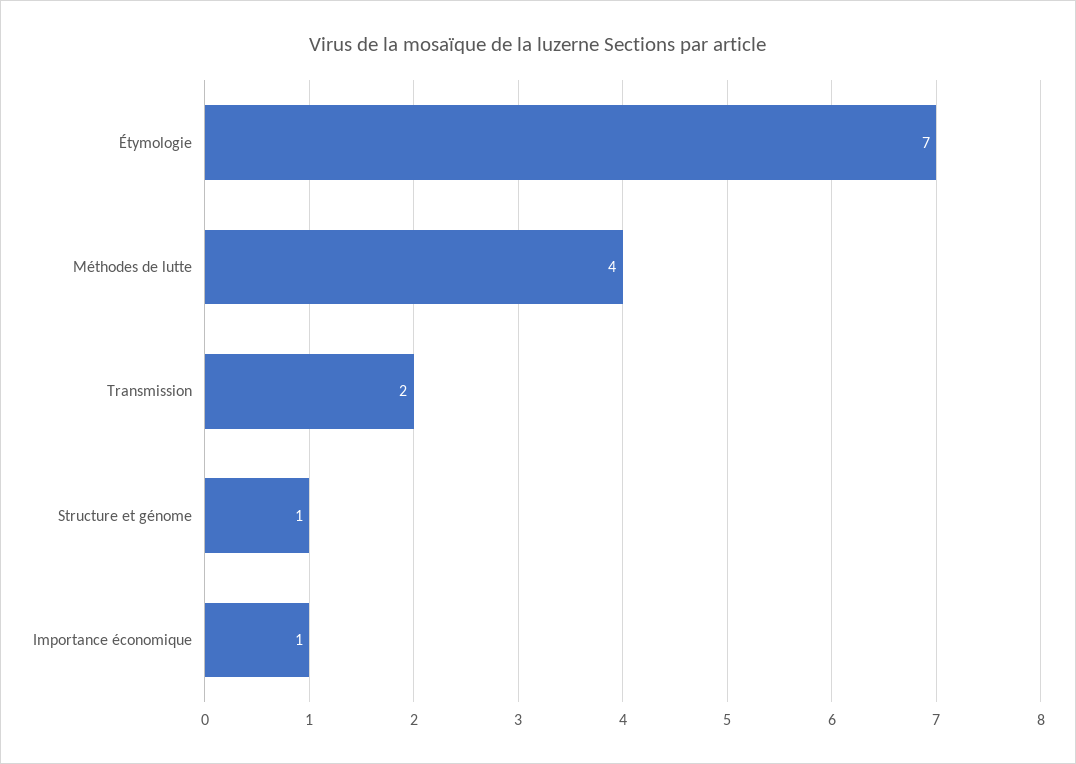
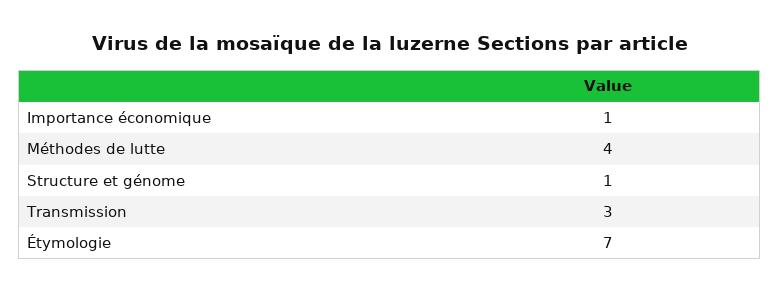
  {
    "Étymologie": 7,
    "Méthodes de lutte": 4,
-   "Transmission": 2,
+   "Transmission": 3,
    "Structure et génome": 1,
    "Importance économique": 1
  }

